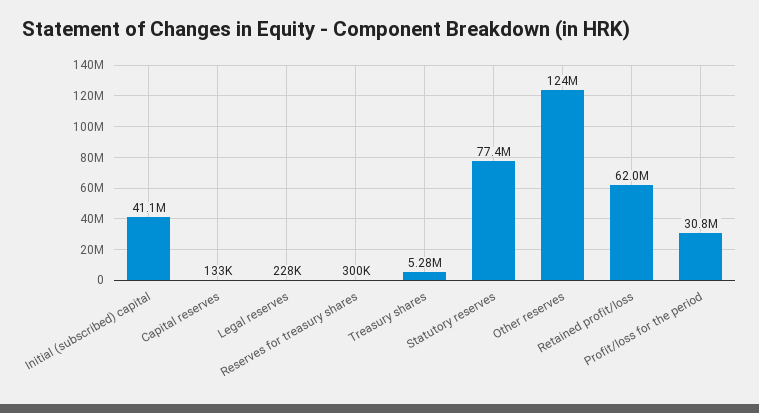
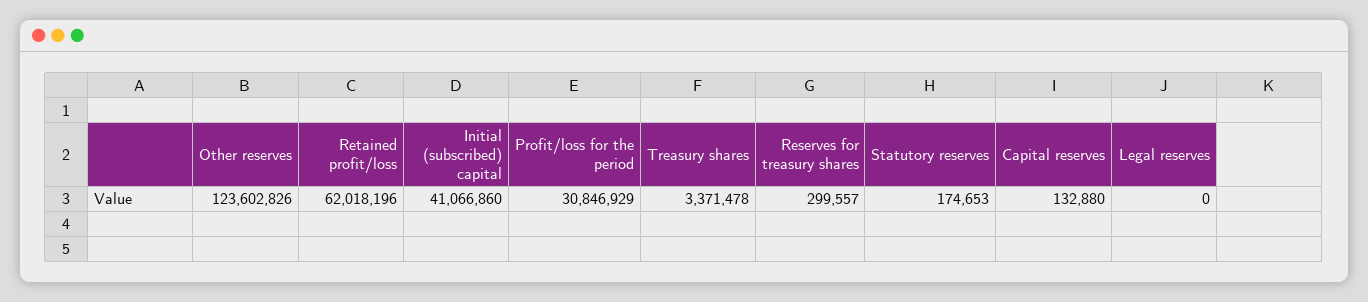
  {
    "Initial (subscribed) capital": 41066860,
    "Capital reserves": 132880,
-   "Legal reserves": 228000,
+   "Legal reserves": 0,
    "Reserves for treasury shares": 299557,
-   "Treasury shares": 5280000,
+   "Treasury shares": 3371478,
-   "Statutory reserves": 77400000,
+   "Statutory reserves": 174653,
    "Other reserves": 123602826,
    "Retained profit/loss": 62018196,
    "Profit/loss for the period": 30846929
  }

